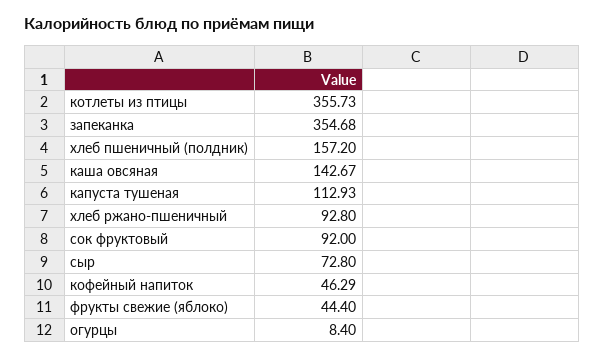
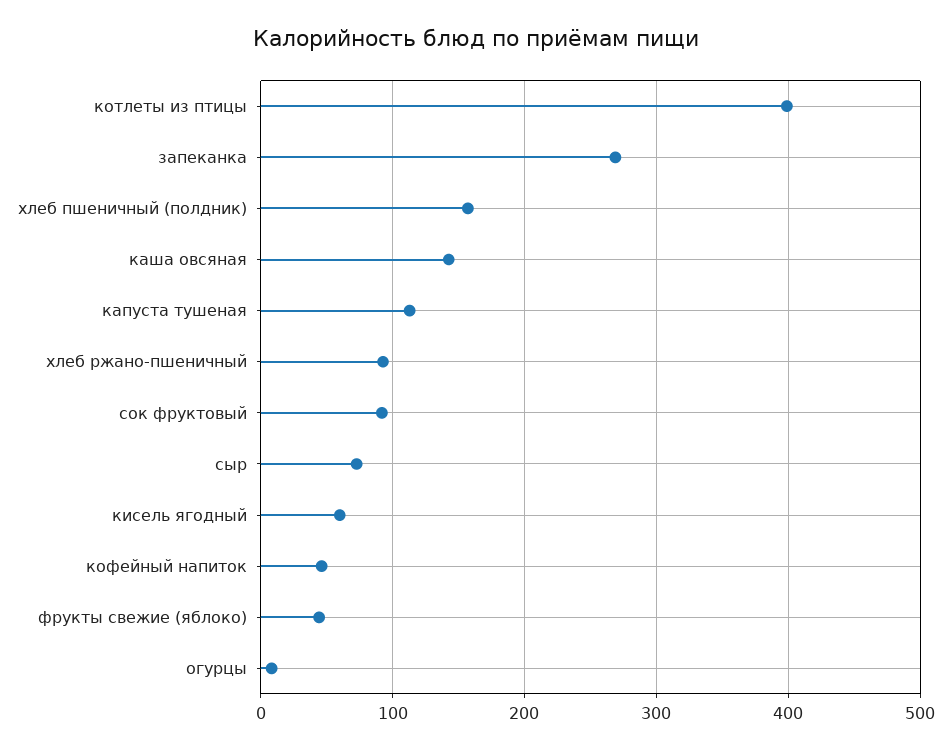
  {
-   "котлеты из птицы": 355.73,
+   "котлеты из птицы": 400,
-   "запеканка": 354.68,
+   "запеканка": 270,
    "хлеб пшеничный (полдник)": 157.2,
    "каша овсяная": 142.67,
    "капуста тушеная": 112.93,
    "хлеб ржано-пшеничный": 92.8,
    "сок фруктовый": 92,
    "сыр": 72.8,
    "кофейный напиток": 46.29,
    "фрукты свежие (яблоко)": 44.4,
-   "огурцы": 8.4
+   "огурцы": 8.4,
+   "кисель ягодный": 60
  }

